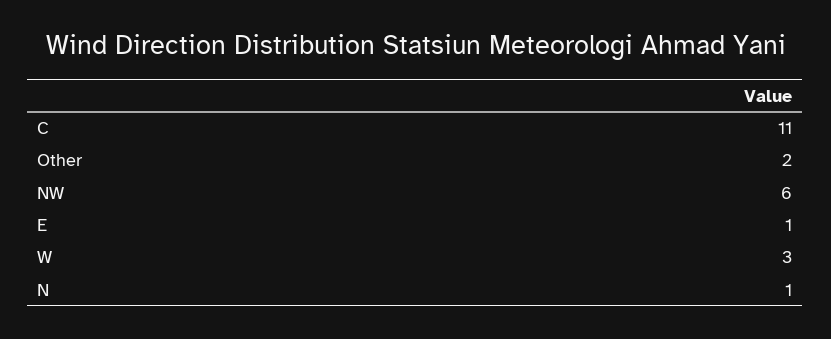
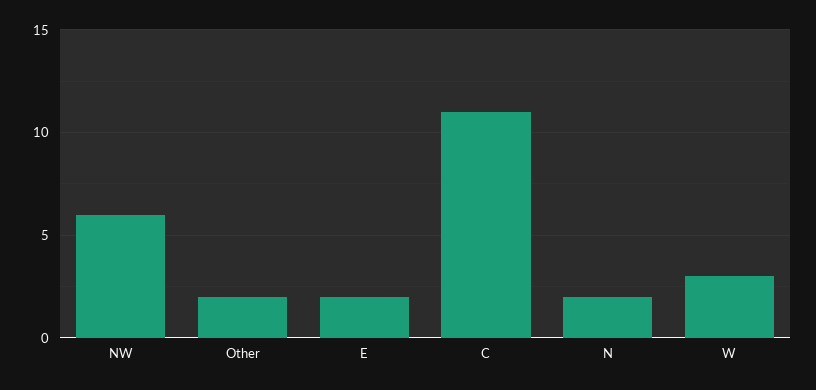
  {
    "C": 11,
    "Other": 2,
    "NW": 6,
-   "E": 1,
+   "E": 2,
    "W": 3,
-   "N": 1
+   "N": 2
  }

